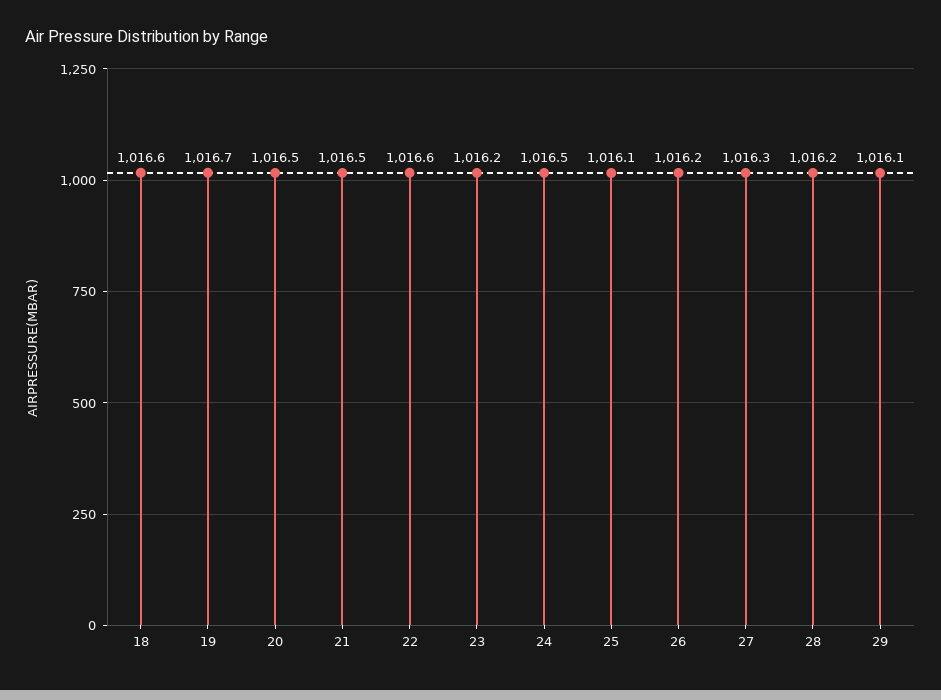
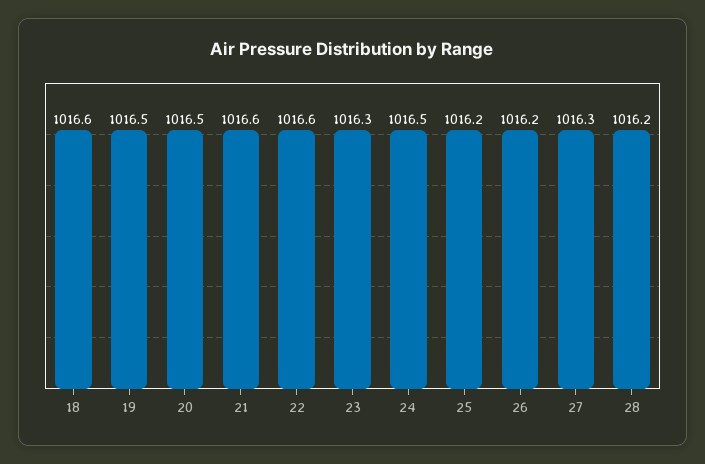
  {
    "18": 1016.6,
-   "19": 1016.7,
+   "19": 1016.5,
    "20": 1016.5,
-   "21": 1016.5,
+   "21": 1016.6,
    "22": 1016.6,
-   "23": 1016.2,
+   "23": 1016.3,
    "24": 1016.5,
-   "25": 1016.1,
+   "25": 1016.2,
    "26": 1016.2,
    "27": 1016.3,
-   "28": 1016.2,
+   "28": 1016.2
-   "29": 1016.1
  }

